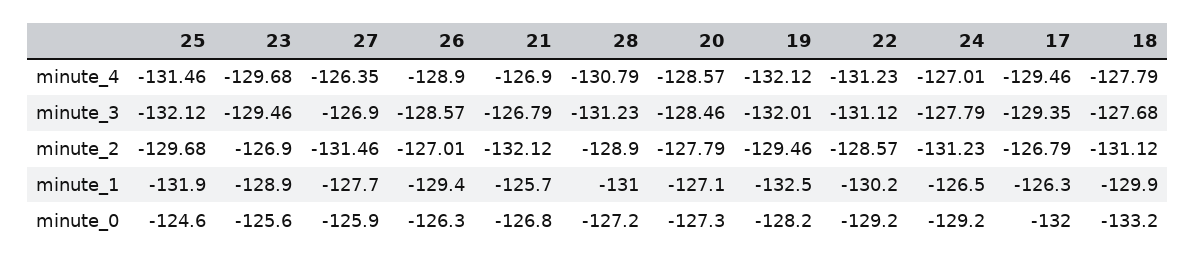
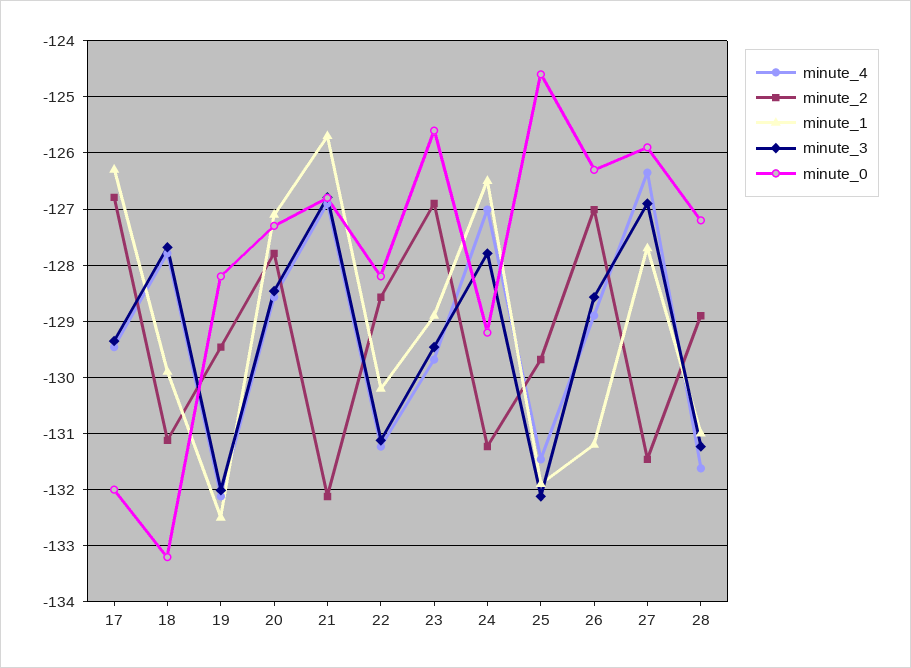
  {
    "minute_4": {
      "25": -131.46,
      "23": -129.68,
      "27": -126.35,
      "26": -128.9,
      "21": -126.9,
-     "28": -130.79,
+     "28": -131.6,
      "20": -128.57,
      "19": -132.12,
      "22": -131.23,
      "24": -127.01,
      "17": -129.46,
      "18": -127.79
    },
    "minute_3": {
      "25": -132.12,
      "23": -129.46,
      "27": -126.9,
      "26": -128.57,
      "21": -126.79,
      "28": -131.23,
      "20": -128.46,
      "19": -132.01,
      "22": -131.12,
      "24": -127.79,
      "17": -129.35,
      "18": -127.68
    },
    "minute_2": {
      "25": -129.68,
      "23": -126.9,
      "27": -131.46,
      "26": -127.01,
      "21": -132.12,
      "28": -128.9,
      "20": -127.79,
      "19": -129.46,
      "22": -128.57,
      "24": -131.23,
      "17": -126.79,
      "18": -131.12
    },
    "minute_1": {
      "25": -131.9,
      "23": -128.9,
      "27": -127.7,
-     "26": -129.4,
+     "26": -131.2,
      "21": -125.7,
      "28": -131,
      "20": -127.1,
      "19": -132.5,
      "22": -130.2,
      "24": -126.5,
      "17": -126.3,
      "18": -129.9
    },
    "minute_0": {
      "25": -124.6,
      "23": -125.6,
      "27": -125.9,
      "26": -126.3,
      "21": -126.8,
      "28": -127.2,
      "20": -127.3,
      "19": -128.2,
-     "22": -129.2,
+     "22": -128.2,
      "24": -129.2,
      "17": -132,
      "18": -133.2
    }
  }

